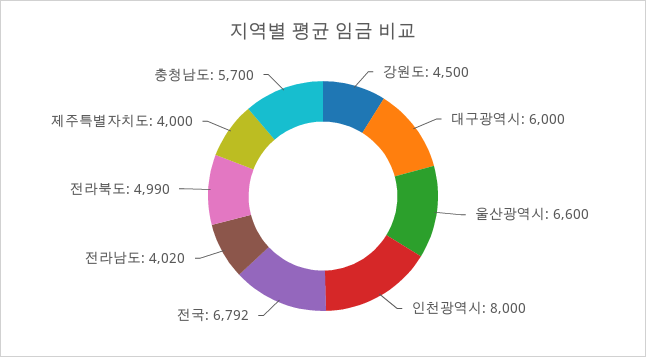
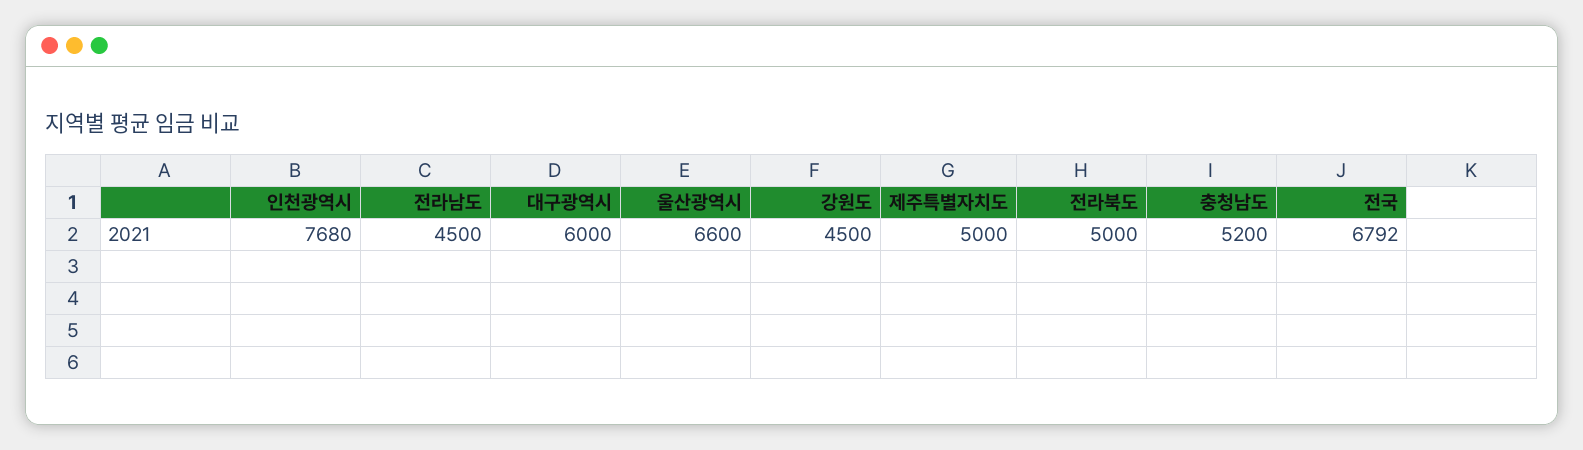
  {
    "강원도": 4500,
    "대구광역시": 6000,
    "울산광역시": 6600,
-   "인천광역시": 8000,
+   "인천광역시": 7680,
    "전국": 6792,
-   "전라남도": 4020,
+   "전라남도": 4500,
-   "전라북도": 4990,
+   "전라북도": 5000,
-   "제주특별자치도": 4000,
+   "제주특별자치도": 5000,
-   "충청남도": 5700
+   "충청남도": 5200
  }

